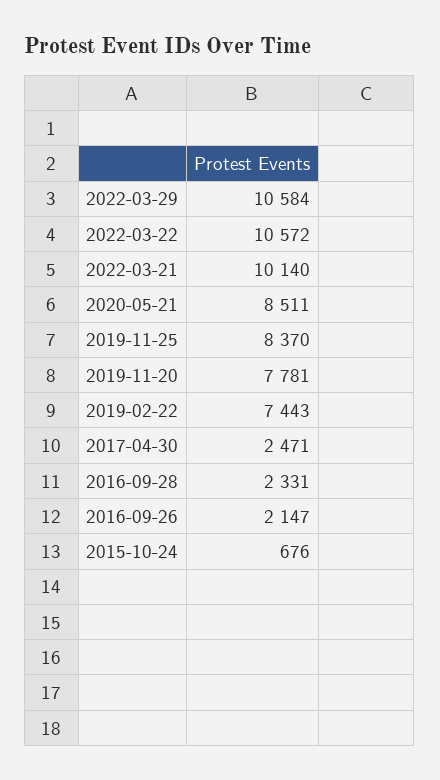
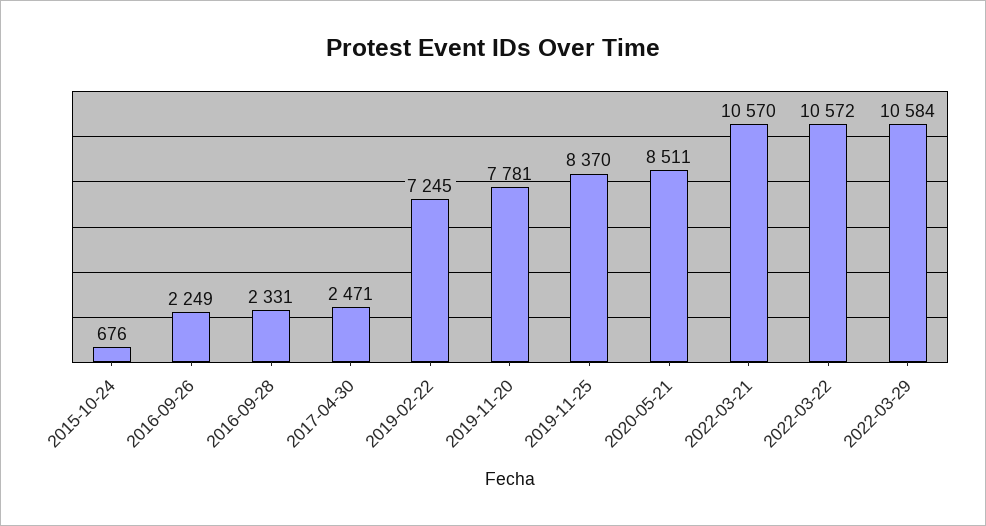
  {
    "2022-03-29": 10584,
    "2022-03-22": 10572,
-   "2022-03-21": 10140,
+   "2022-03-21": 10570,
    "2020-05-21": 8511,
    "2019-11-25": 8370,
    "2019-11-20": 7781,
-   "2019-02-22": 7443,
+   "2019-02-22": 7245,
    "2017-04-30": 2471,
    "2016-09-28": 2331,
-   "2016-09-26": 2147,
+   "2016-09-26": 2249,
    "2015-10-24": 676
  }

